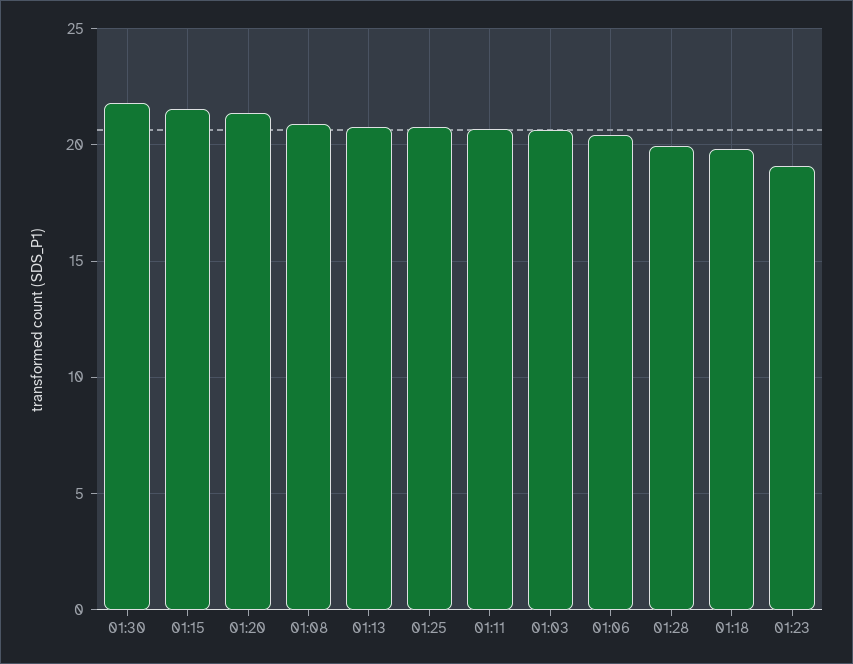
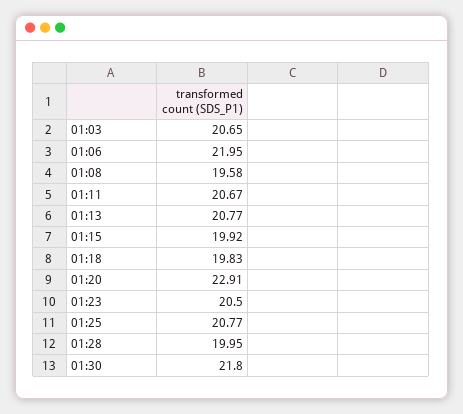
  {
    "01:30": 21.8,
-   "01:15": 21.5,
+   "01:15": 19.92,
-   "01:20": 21.5,
+   "01:20": 22.91,
-   "01:08": 21,
+   "01:08": 19.58,
    "01:13": 20.77,
    "01:25": 20.77,
    "01:11": 20.67,
    "01:03": 20.65,
-   "01:06": 20.5,
+   "01:06": 21.95,
    "01:28": 19.95,
    "01:18": 19.83,
-   "01:23": 19
+   "01:23": 20.5
  }

